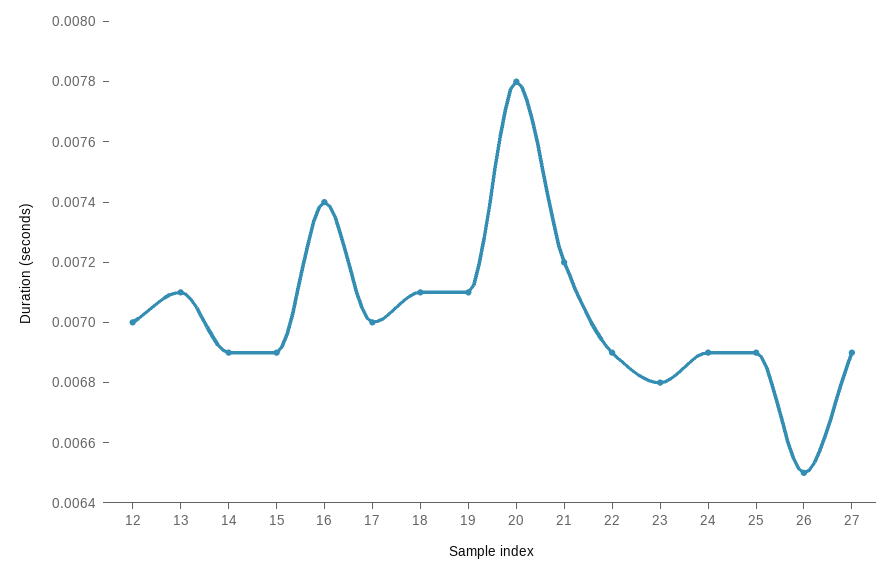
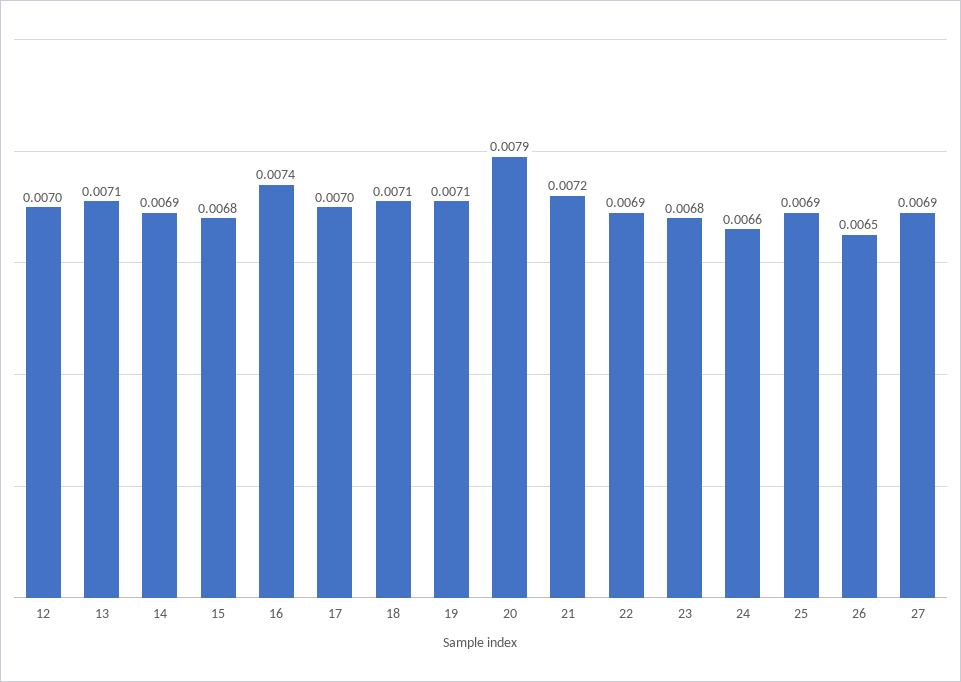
  {
    "12": 0.007,
    "13": 0.0071,
    "14": 0.0069,
-   "15": 0.0069,
+   "15": 0.0068,
    "16": 0.0074,
    "17": 0.007,
    "18": 0.0071,
    "19": 0.0071,
-   "20": 0.0078,
+   "20": 0.0079,
    "21": 0.0072,
    "22": 0.0069,
    "23": 0.0068,
-   "24": 0.0069,
+   "24": 0.0066,
    "25": 0.0069,
    "26": 0.0065,
    "27": 0.0069
  }

